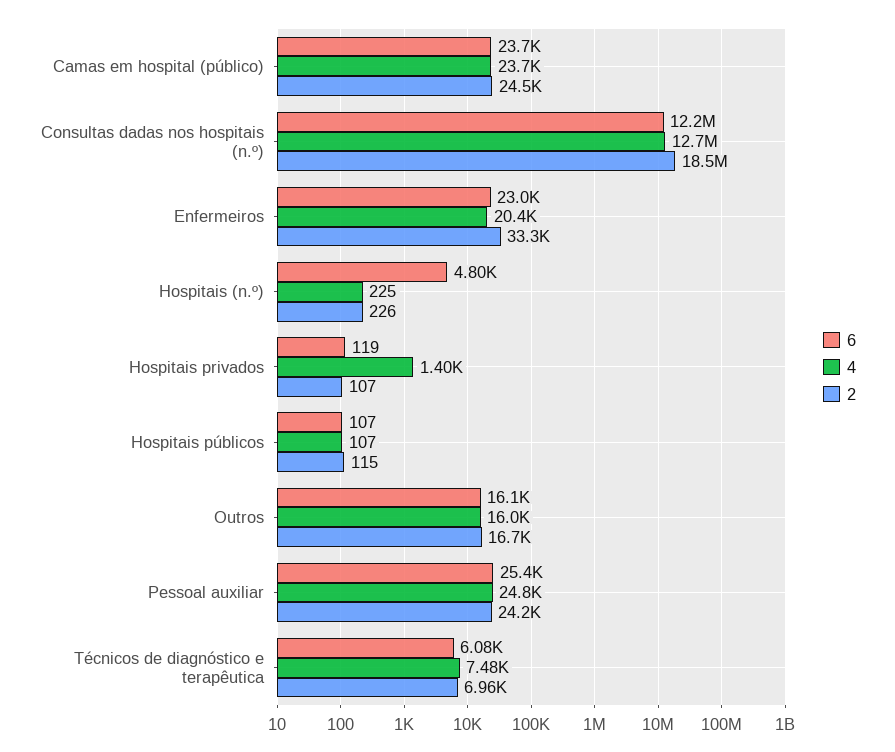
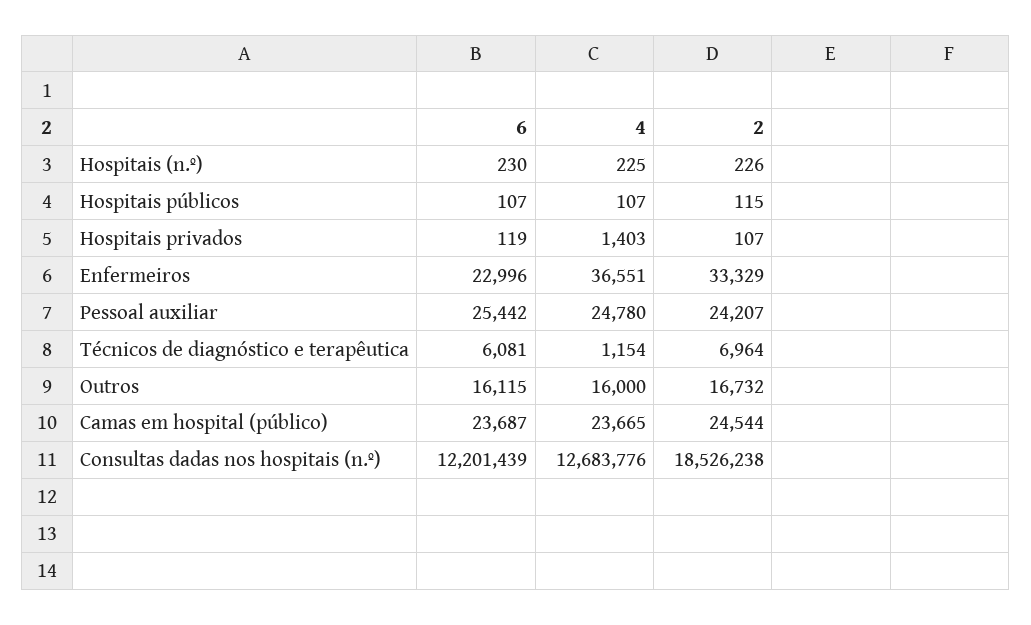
  {
    "6": {
      "Camas em hospital (público)": 23687,
      "Consultas dadas nos hospitais (n.º)": 12201439,
      "Enfermeiros": 22996,
-     "Hospitais (n.º)": 4800,
+     "Hospitais (n.º)": 230,
      "Hospitais privados": 119,
      "Hospitais públicos": 107,
      "Outros": 16115,
      "Pessoal auxiliar": 25442,
      "Técnicos de diagnóstico e terapêutica": 6081
    },
    "4": {
      "Camas em hospital (público)": 23665,
      "Consultas dadas nos hospitais (n.º)": 12683776,
-     "Enfermeiros": 20400,
+     "Enfermeiros": 36551,
      "Hospitais (n.º)": 225,
      "Hospitais privados": 1403,
      "Hospitais públicos": 107,
      "Outros": 16000,
      "Pessoal auxiliar": 24780,
-     "Técnicos de diagnóstico e terapêutica": 7480
+     "Técnicos de diagnóstico e terapêutica": 1154
    },
    "2": {
      "Camas em hospital (público)": 24544,
      "Consultas dadas nos hospitais (n.º)": 18526238,
      "Enfermeiros": 33329,
      "Hospitais (n.º)": 226,
      "Hospitais privados": 107,
      "Hospitais públicos": 115,
      "Outros": 16732,
      "Pessoal auxiliar": 24207,
      "Técnicos de diagnóstico e terapêutica": 6964
    }
  }

